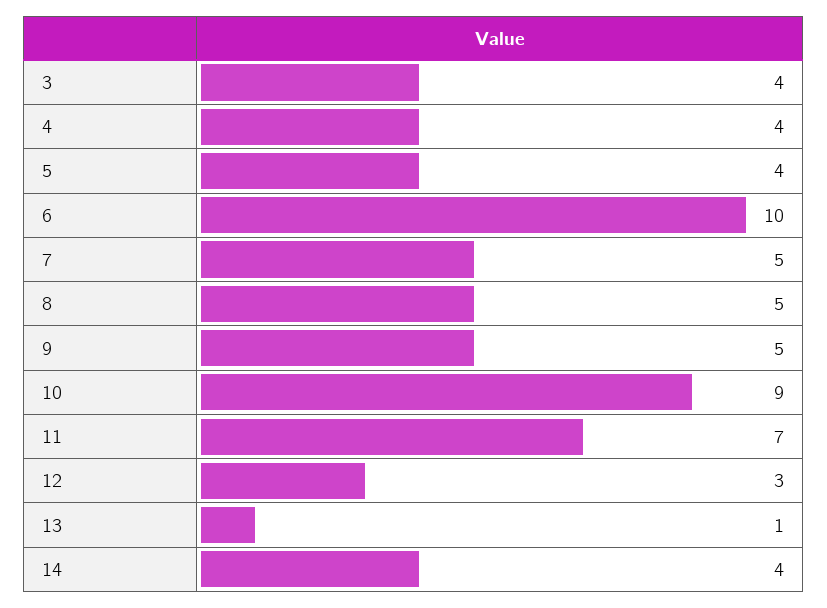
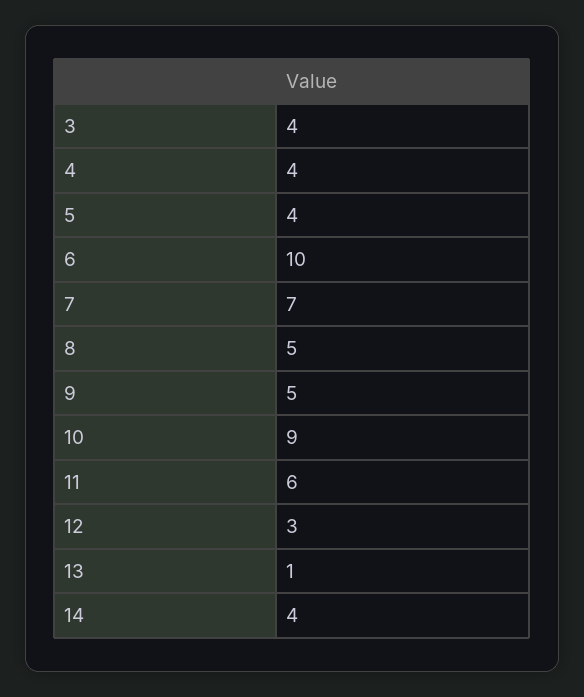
  {
    "3": 4,
    "4": 4,
    "5": 4,
    "6": 10,
-   "7": 5,
+   "7": 7,
    "8": 5,
    "9": 5,
    "10": 9,
-   "11": 7,
+   "11": 6,
    "12": 3,
    "13": 1,
    "14": 4
  }

